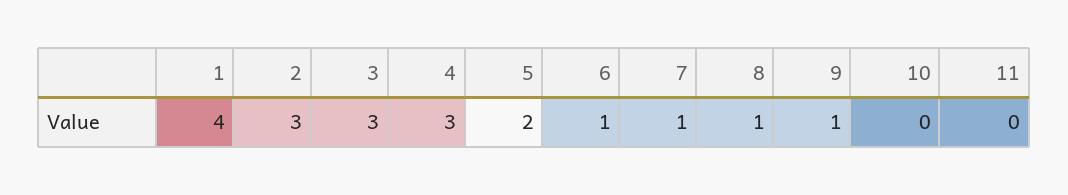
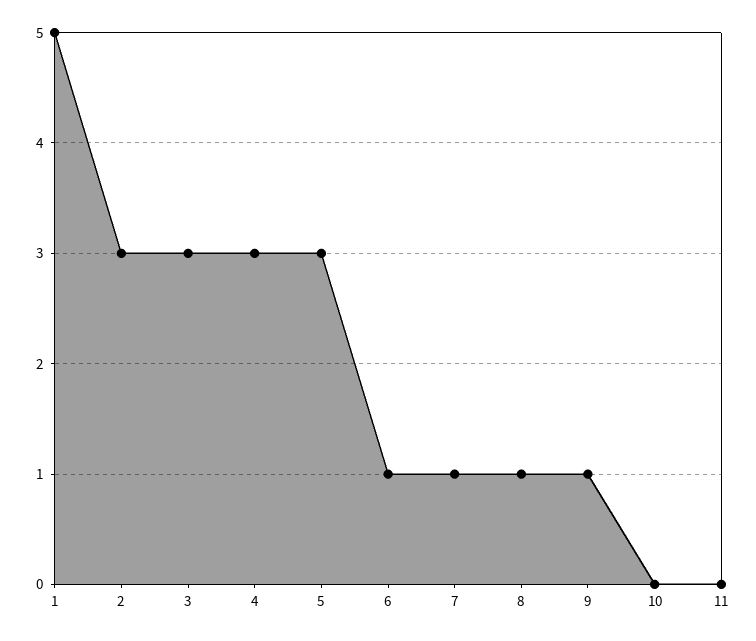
  {
-   "1": 4,
+   "1": 5,
    "2": 3,
    "3": 3,
    "4": 3,
-   "5": 2,
+   "5": 3,
    "6": 1,
    "7": 1,
    "8": 1,
    "9": 1,
    "10": 0,
    "11": 0
  }

